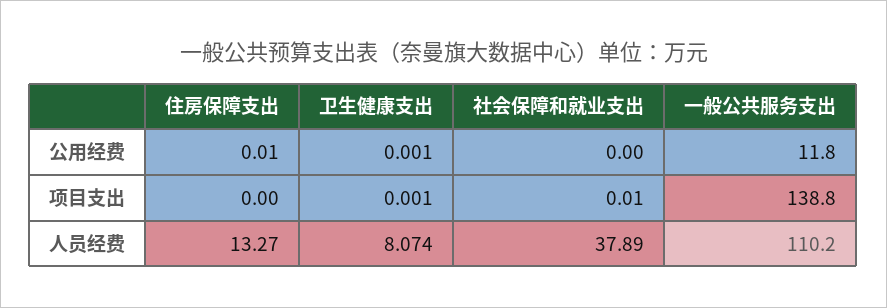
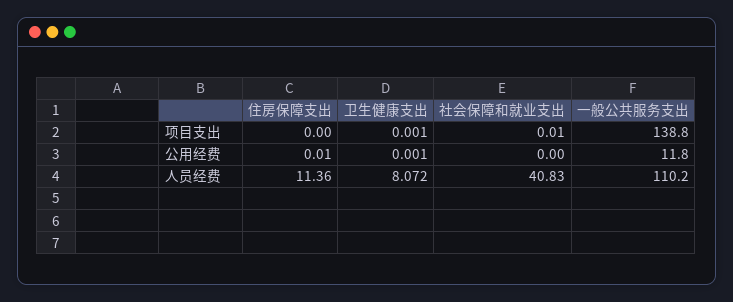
  {
    "住房保障支出": {
      "公用经费": 0.01,
      "项目支出": 0,
-     "人员经费": 13.27
+     "人员经费": 11.36
    },
    "卫生健康支出": {
      "公用经费": 0.001,
      "项目支出": 0.001,
-     "人员经费": 8.074
+     "人员经费": 8.072
    },
    "社会保障和就业支出": {
      "公用经费": 0,
      "项目支出": 0.01,
-     "人员经费": 37.89
+     "人员经费": 40.83
    },
    "一般公共服务支出": {
      "公用经费": 11.8,
      "项目支出": 138.8,
      "人员经费": 110.2
    }
  }

